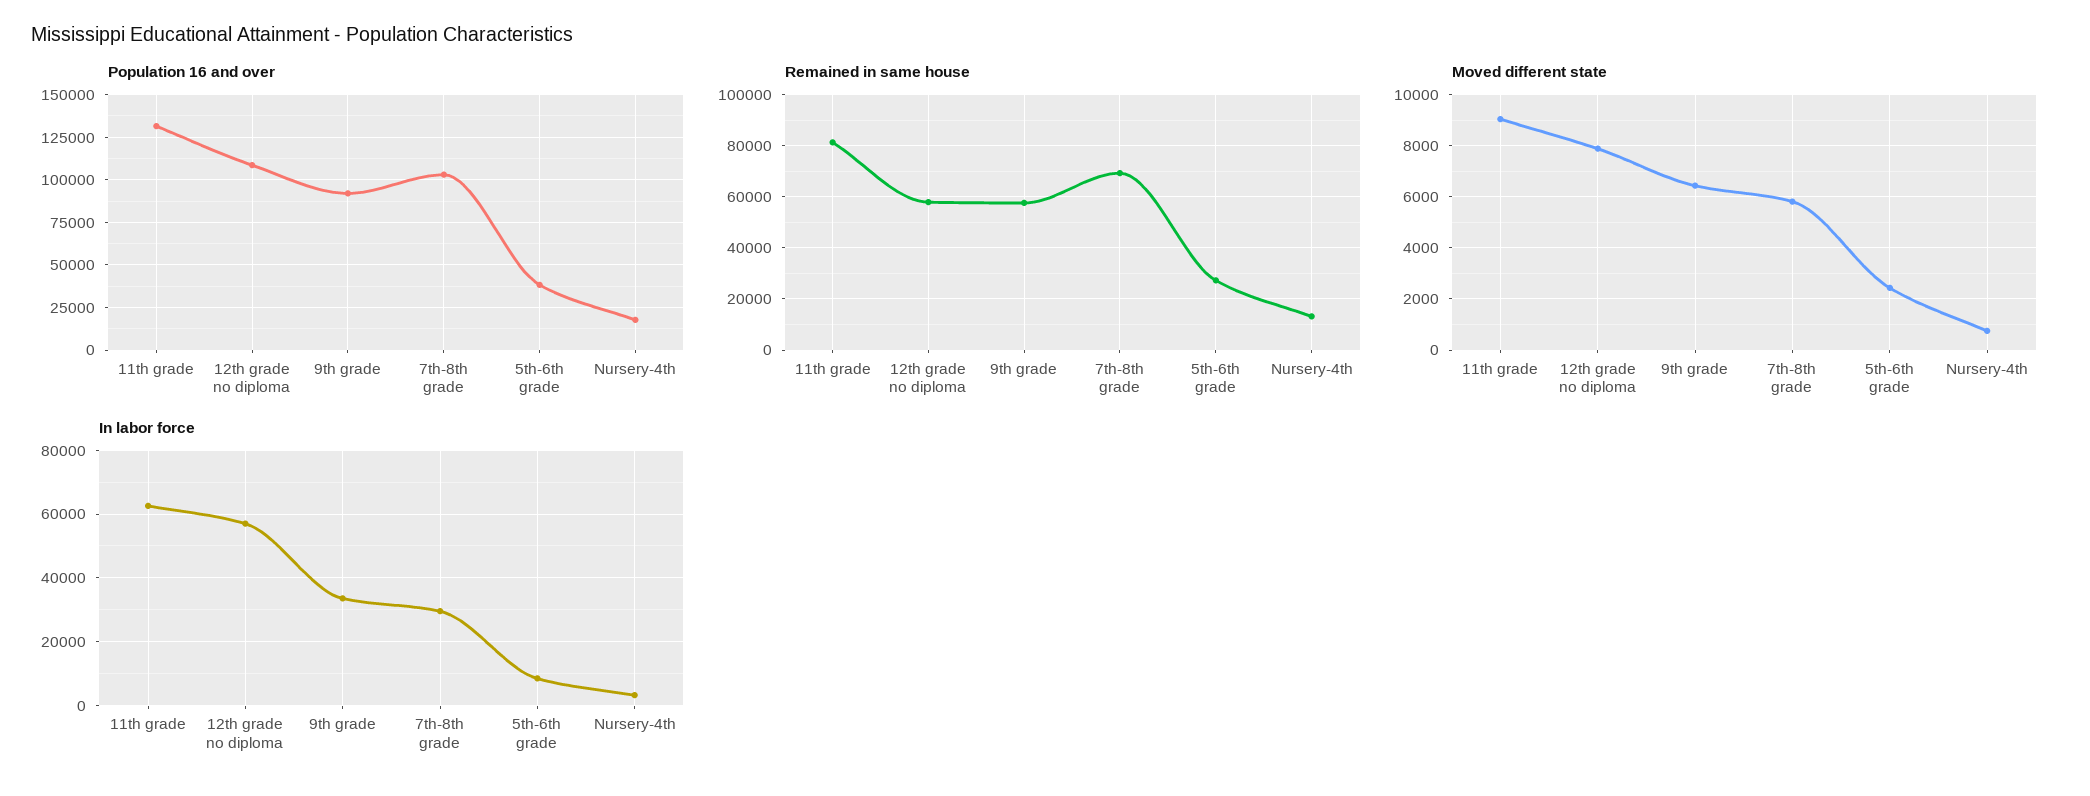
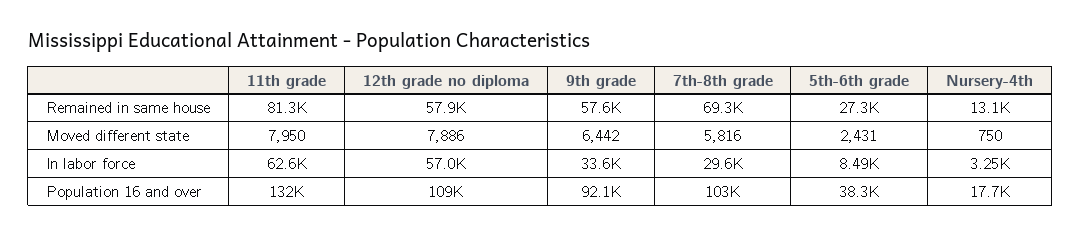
  {
    "Population 16 and over": {
      "11th grade": 132000,
      "12th grade no diploma": 109000,
      "9th grade": 92100,
      "7th-8th grade": 103000,
      "5th-6th grade": 38300,
      "Nursery-4th": 17700
    },
    "Remained in same house": {
      "11th grade": 81300,
      "12th grade no diploma": 57900,
      "9th grade": 57600,
      "7th-8th grade": 69300,
      "5th-6th grade": 27300,
      "Nursery-4th": 13100
    },
    "Moved different state": {
-     "11th grade": 9000,
+     "11th grade": 7950,
      "12th grade no diploma": 7886,
      "9th grade": 6442,
      "7th-8th grade": 5816,
      "5th-6th grade": 2431,
      "Nursery-4th": 750
    },
    "In labor force": {
      "11th grade": 62600,
      "12th grade no diploma": 57000,
      "9th grade": 33600,
      "7th-8th grade": 29600,
      "5th-6th grade": 8490,
      "Nursery-4th": 3250
    }
  }

